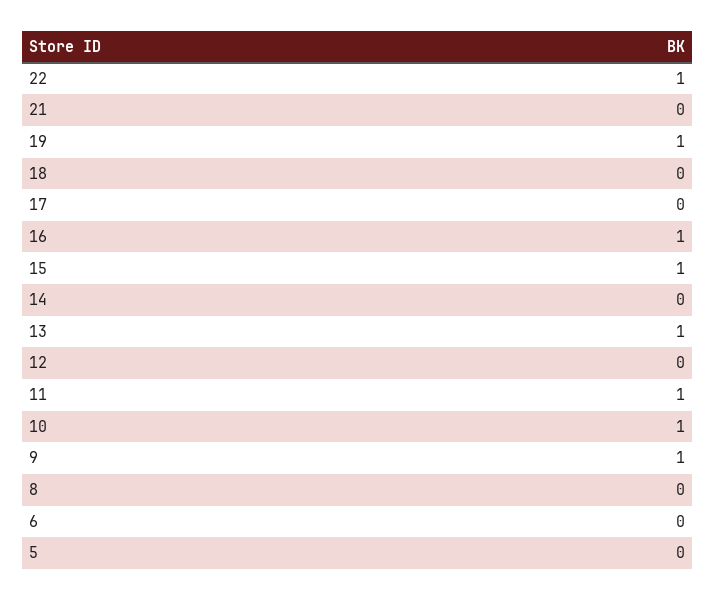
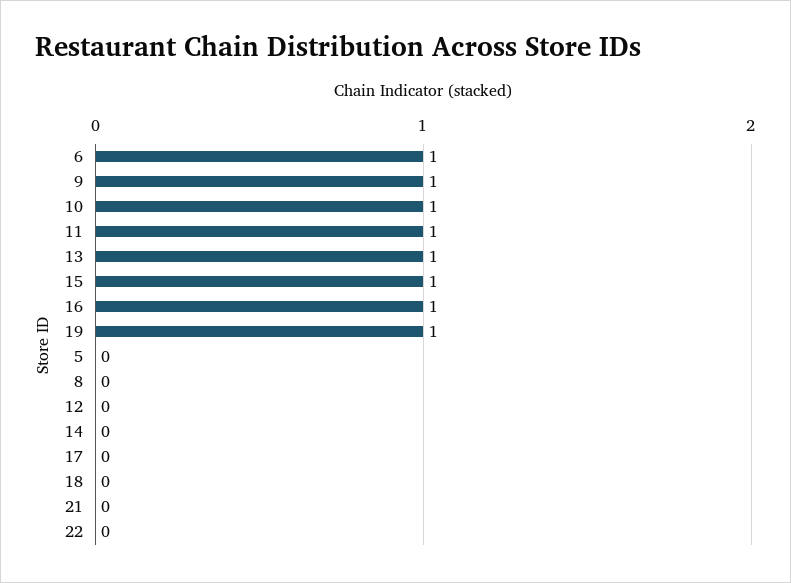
  {
-   "22": 1,
+   "22": 0,
    "21": 0,
    "19": 1,
    "18": 0,
    "17": 0,
    "16": 1,
    "15": 1,
    "14": 0,
    "13": 1,
    "12": 0,
    "11": 1,
    "10": 1,
    "9": 1,
    "8": 0,
-   "6": 0,
+   "6": 1,
    "5": 0
  }

